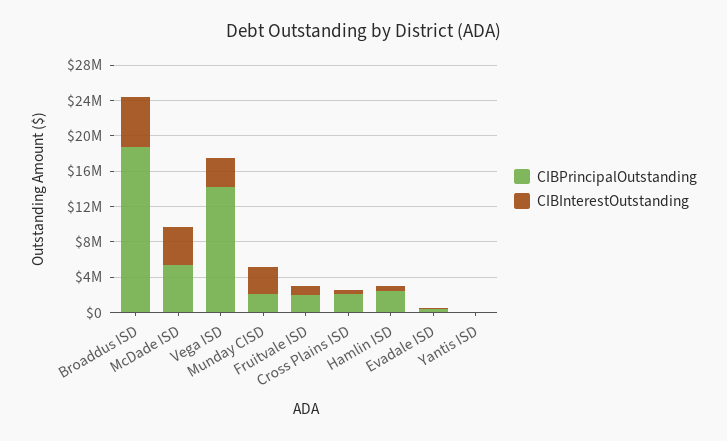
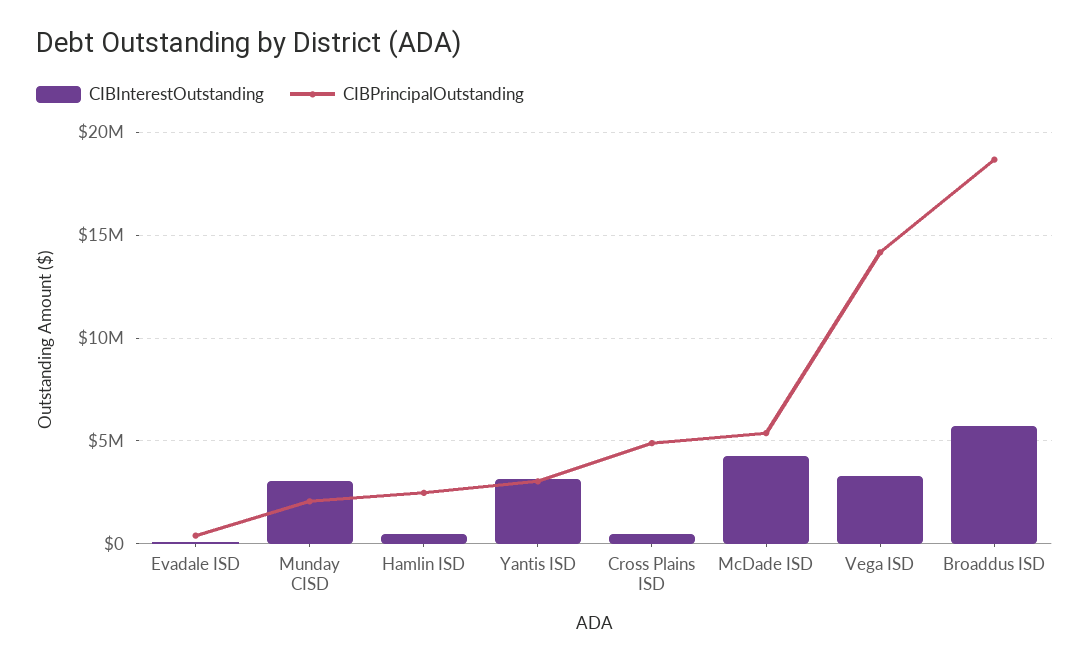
  {
    "CIBPrincipalOutstanding": {
      "Broaddus ISD": 18500000,
      "McDade ISD": 5500000,
      "Vega ISD": 14000000,
      "Munday CISD": 2000000,
-     "Fruitvale ISD": 2000000,
-     "Cross Plains ISD": 2000000,
+     "Cross Plains ISD": 5000000,
      "Hamlin ISD": 2500000,
      "Evadale ISD": 500000,
-     "Yantis ISD": 0
+     "Yantis ISD": 3000000
    },
    "CIBInterestOutstanding": {
      "Broaddus ISD": 5500000,
      "McDade ISD": 4500000,
      "Vega ISD": 3500000,
      "Munday CISD": 3000000,
-     "Fruitvale ISD": 1000000,
      "Cross Plains ISD": 500000,
      "Hamlin ISD": 500000,
      "Evadale ISD": 0,
-     "Yantis ISD": 0
+     "Yantis ISD": 3000000
    }
  }

